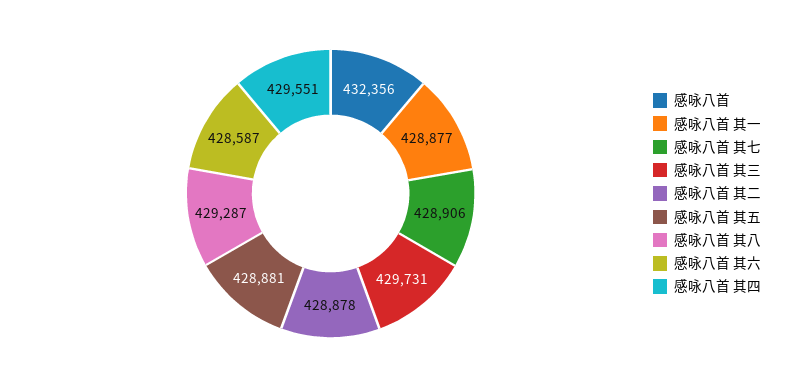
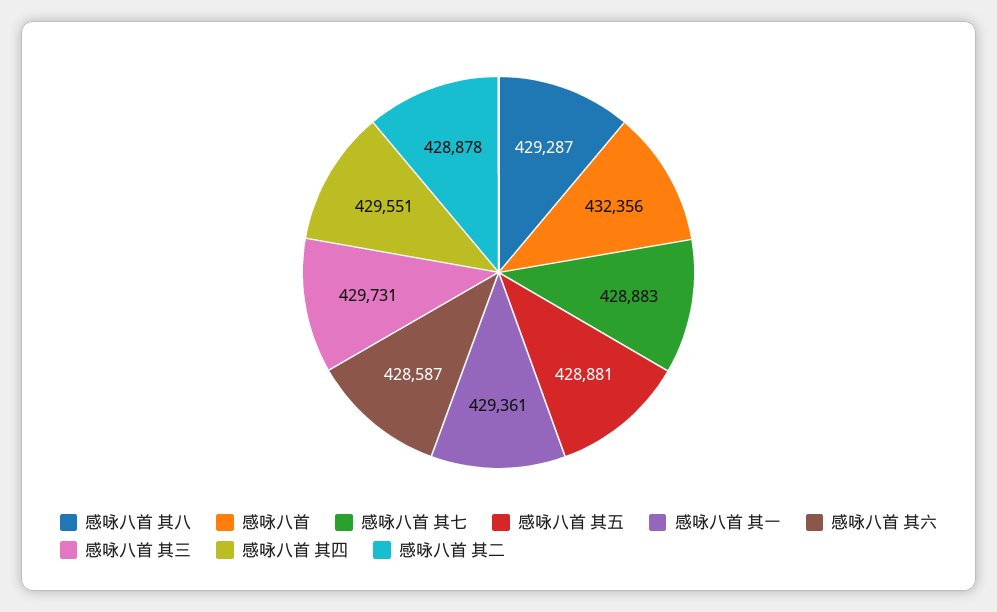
  {
    "感咏八首": 432356,
-   "感咏八首 其一": 428877,
+   "感咏八首 其一": 429361,
-   "感咏八首 其七": 428906,
+   "感咏八首 其七": 428883,
    "感咏八首 其三": 429731,
    "感咏八首 其二": 428878,
    "感咏八首 其五": 428881,
    "感咏八首 其八": 429287,
    "感咏八首 其六": 428587,
    "感咏八首 其四": 429551
  }

